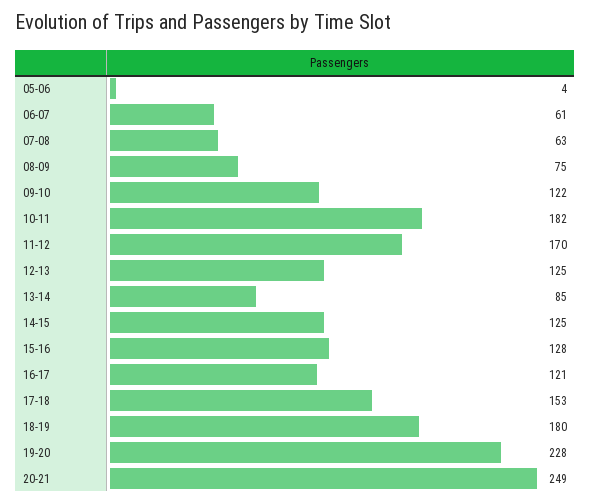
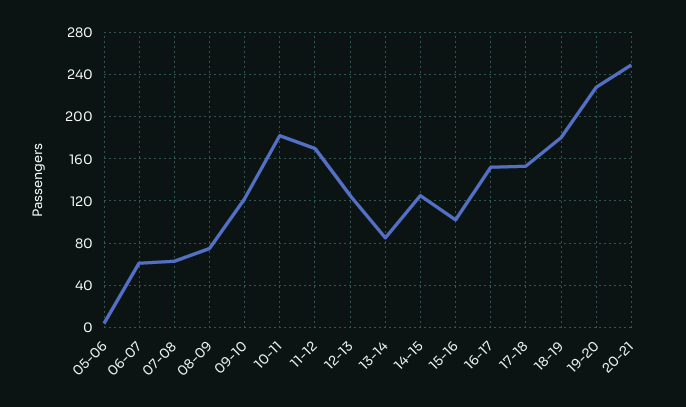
  {
    "05-06": 4,
    "06-07": 61,
    "07-08": 63,
    "08-09": 75,
    "09-10": 122,
    "10-11": 182,
    "11-12": 170,
    "12-13": 125,
    "13-14": 85,
    "14-15": 125,
-   "15-16": 128,
+   "15-16": 100,
-   "16-17": 121,
+   "16-17": 150,
    "17-18": 153,
    "18-19": 180,
    "19-20": 228,
    "20-21": 249
  }

